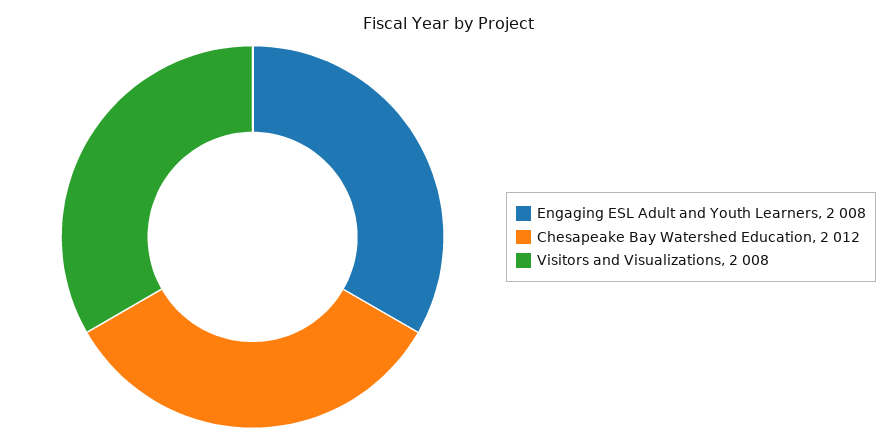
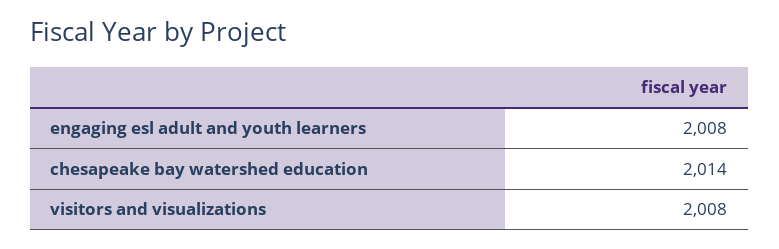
  {
    "Engaging ESL Adult and Youth Learners": 2008,
-   "Chesapeake Bay Watershed Education": 2012,
+   "Chesapeake Bay Watershed Education": 2014,
    "Visitors and Visualizations": 2008
  }

